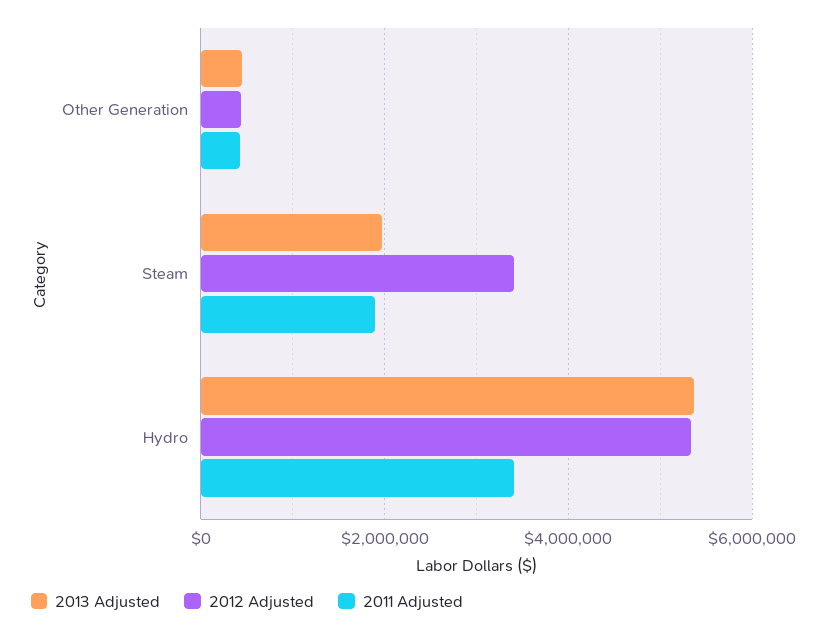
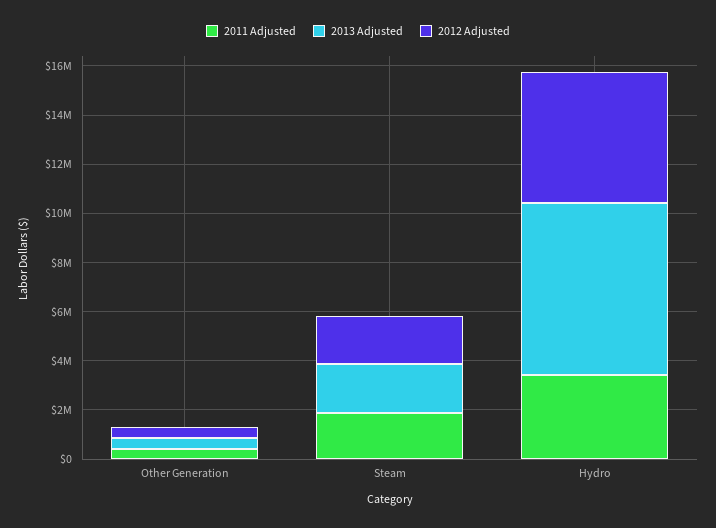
  {
    "2013 Adjusted": {
      "Other Generation": 400000,
      "Steam": 2000000,
-     "Hydro": 5400000
+     "Hydro": 7000000
    },
    "2012 Adjusted": {
      "Other Generation": 400000,
-     "Steam": 3400000,
+     "Steam": 2000000,
      "Hydro": 5400000
    },
    "2011 Adjusted": {
      "Other Generation": 400000,
      "Steam": 1800000,
      "Hydro": 3400000
    }
  }

